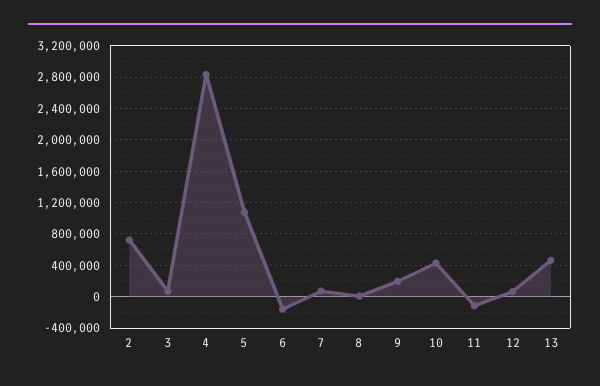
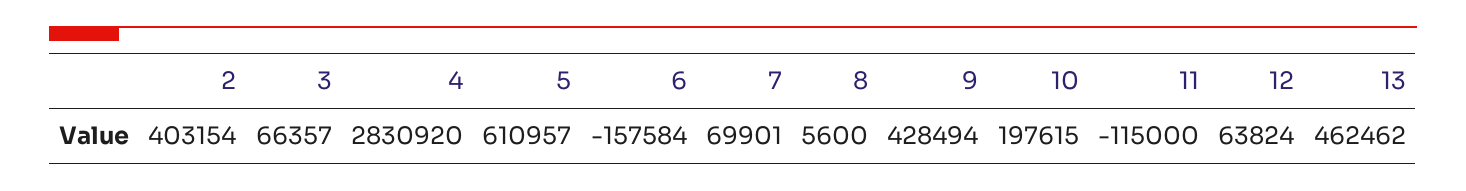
  {
-   "2": 700000,
+   "2": 403154,
    "3": 66357,
    "4": 2830920,
-   "5": 1100000,
+   "5": 610957,
    "6": -157584,
    "7": 69901,
    "8": 5600,
-   "9": 200000,
+   "9": 428494,
-   "10": 400000,
+   "10": 197615,
    "11": -115000,
    "12": 63824,
    "13": 462462
  }

